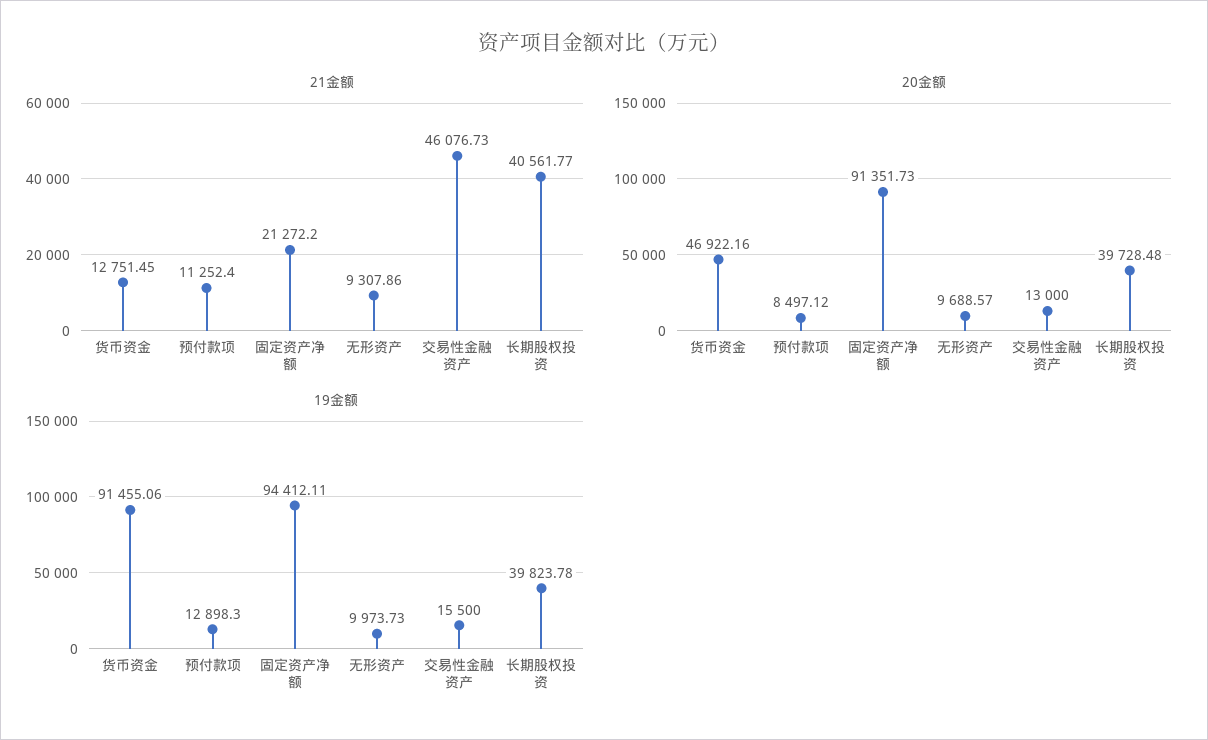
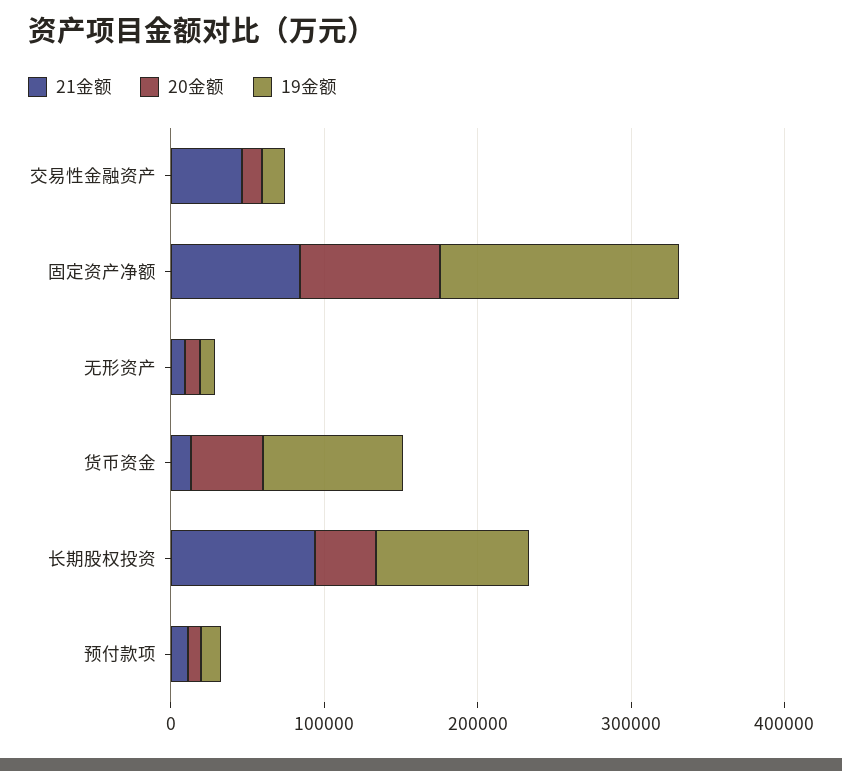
  {
    "21金额": {
      "货币资金": 12751.45,
      "预付款项": 11252.4,
-     "固定资产净额": 21272.2,
+     "固定资产净额": 80000,
      "无形资产": 9307.86,
      "交易性金融资产": 46076.73,
-     "长期股权投资": 40561.77
+     "长期股权投资": 100000
    },
    "20金额": {
      "货币资金": 46922.16,
      "预付款项": 8497.12,
      "固定资产净额": 91351.73,
      "无形资产": 9688.57,
      "交易性金融资产": 13000,
      "长期股权投资": 39728.48
    },
    "19金额": {
      "货币资金": 91455.06,
      "预付款项": 12898.3,
-     "固定资产净额": 94412.11,
+     "固定资产净额": 160000,
      "无形资产": 9973.73,
      "交易性金融资产": 15500,
-     "长期股权投资": 39823.78
+     "长期股权投资": 100000
    }
  }

